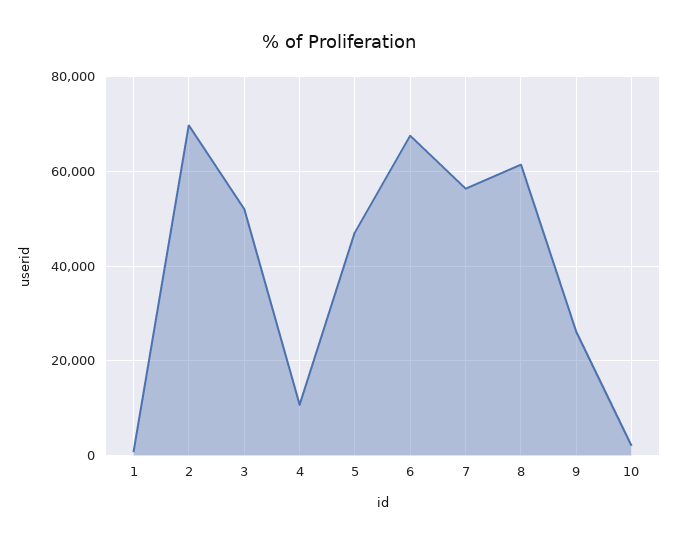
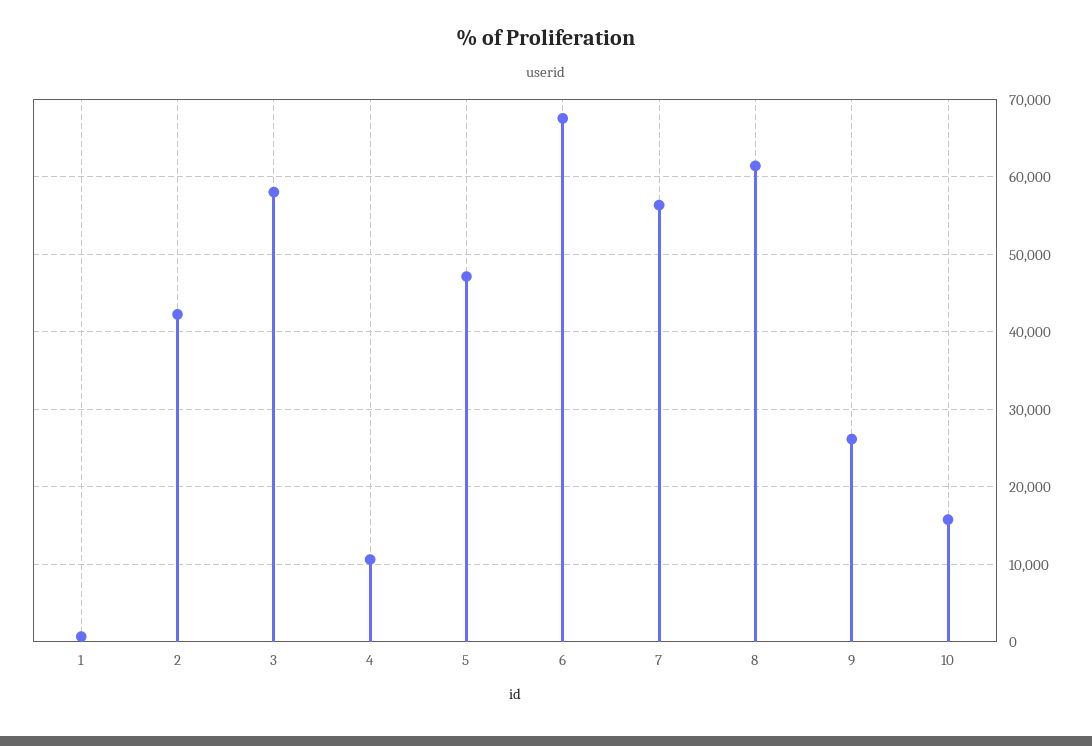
  {
    "1": 1000,
-   "2": 70000,
+   "2": 42000,
-   "3": 52000,
+   "3": 58000,
    "4": 11000,
    "5": 47000,
    "6": 68000,
    "7": 56000,
    "8": 61000,
    "9": 26000,
-   "10": 2000
+   "10": 16000
  }

